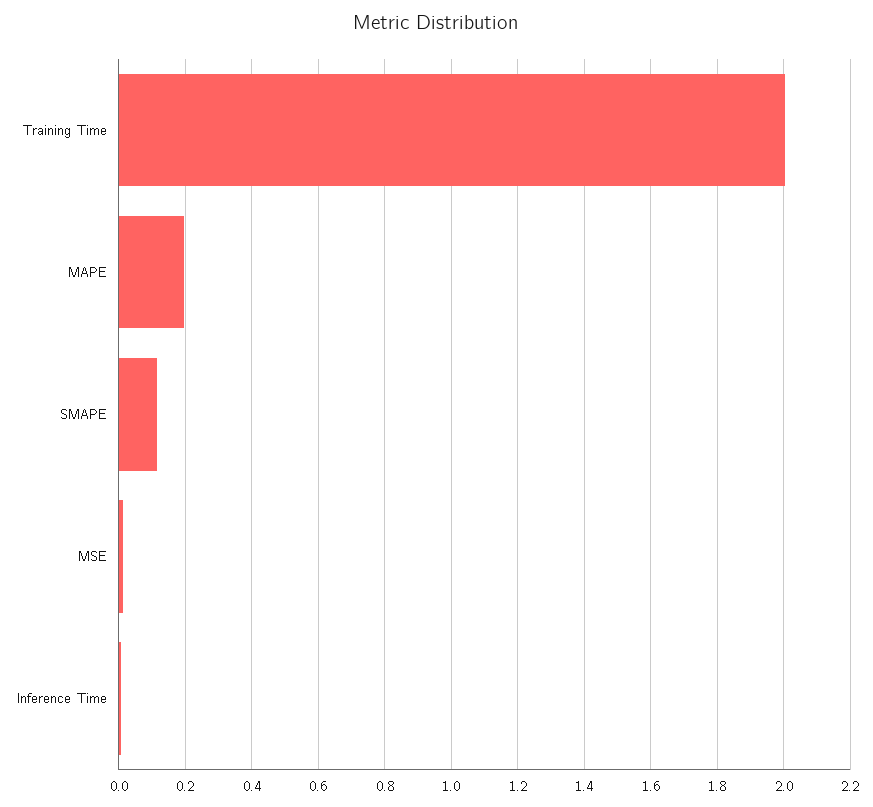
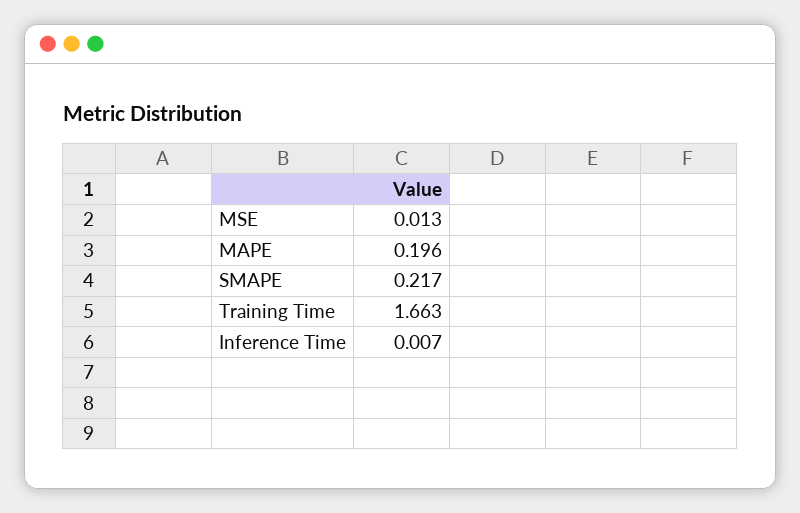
  {
-   "Training Time": 2,
+   "Training Time": 1.663,
    "MAPE": 0.196,
-   "SMAPE": 0.12,
+   "SMAPE": 0.217,
    "MSE": 0.013,
    "Inference Time": 0.007
  }

